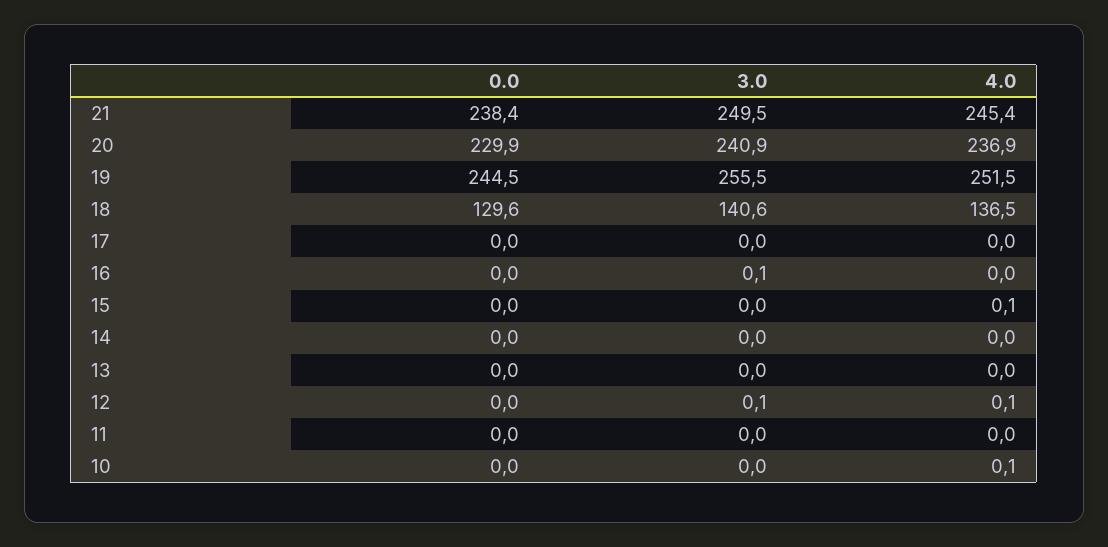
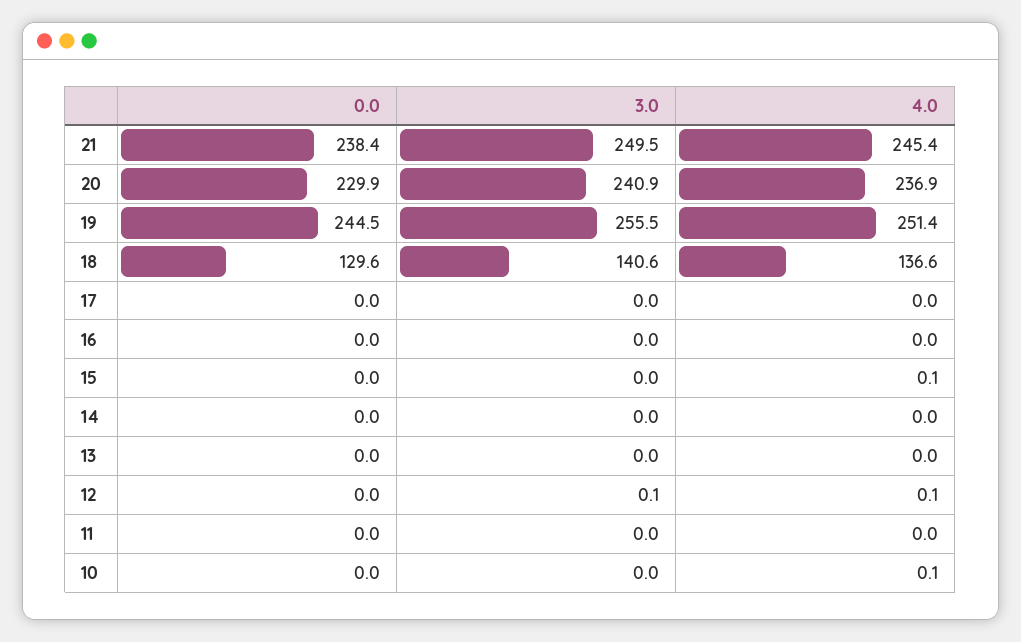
  {
    "0.0": {
      "21": 238.4,
      "20": 229.9,
      "19": 244.5,
      "18": 129.6,
      "17": 0,
      "16": 0,
      "15": 0,
      "14": 0,
      "13": 0,
      "12": 0,
      "11": 0,
      "10": 0
    },
    "3.0": {
      "21": 249.5,
      "20": 240.9,
      "19": 255.5,
      "18": 140.6,
      "17": 0,
-     "16": 0.1,
+     "16": 0,
      "15": 0,
      "14": 0,
      "13": 0,
      "12": 0.1,
      "11": 0,
      "10": 0
    },
    "4.0": {
      "21": 245.4,
      "20": 236.9,
-     "19": 251.5,
+     "19": 251.4,
-     "18": 136.5,
+     "18": 136.6,
      "17": 0,
      "16": 0,
      "15": 0.1,
      "14": 0,
      "13": 0,
      "12": 0.1,
      "11": 0,
      "10": 0.1
    }
  }

